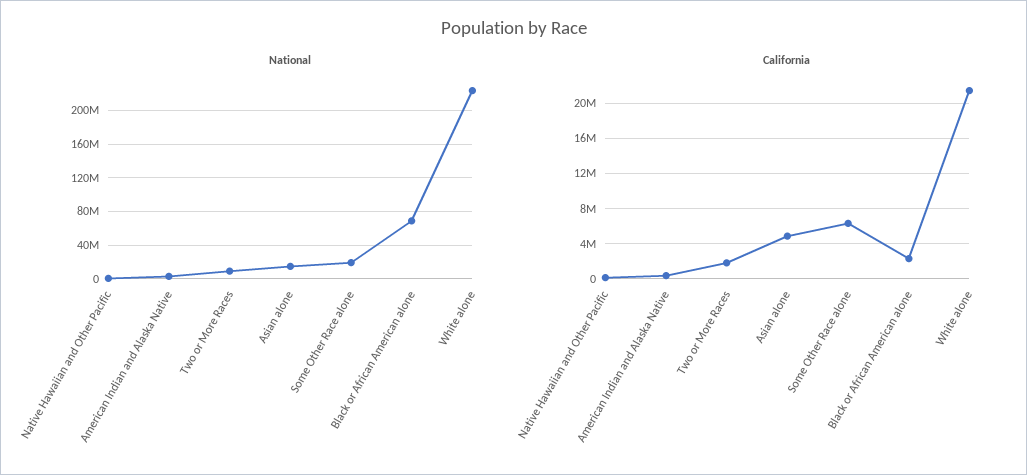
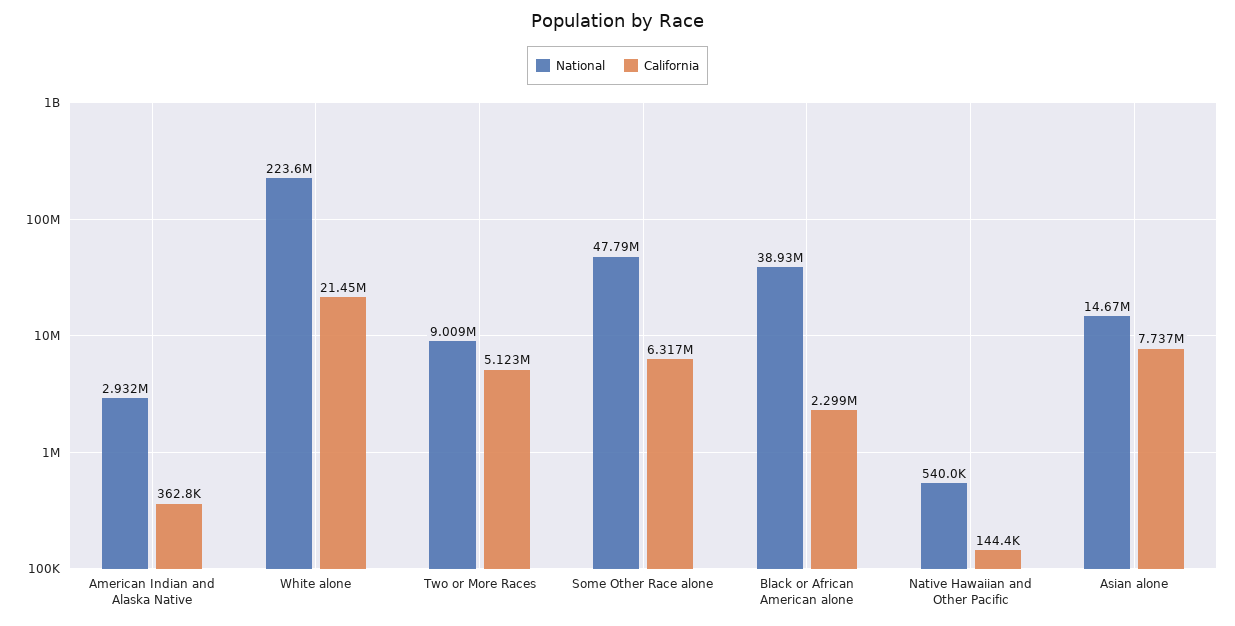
  {
    "National": {
      "Native Hawaiian and Other Pacific": 540000,
      "American Indian and Alaska Native": 2932000,
      "Two or More Races": 9009000,
      "Asian alone": 14670000,
-     "Some Other Race alone": 20000000,
+     "Some Other Race alone": 47790000,
-     "Black or African American alone": 70000000,
+     "Black or African American alone": 38930000,
      "White alone": 223600000
    },
    "California": {
      "Native Hawaiian and Other Pacific": 144400,
      "American Indian and Alaska Native": 362800,
-     "Two or More Races": 2000000,
+     "Two or More Races": 5123000,
-     "Asian alone": 5000000,
+     "Asian alone": 7737000,
      "Some Other Race alone": 6317000,
      "Black or African American alone": 2299000,
      "White alone": 21450000
    }
  }

